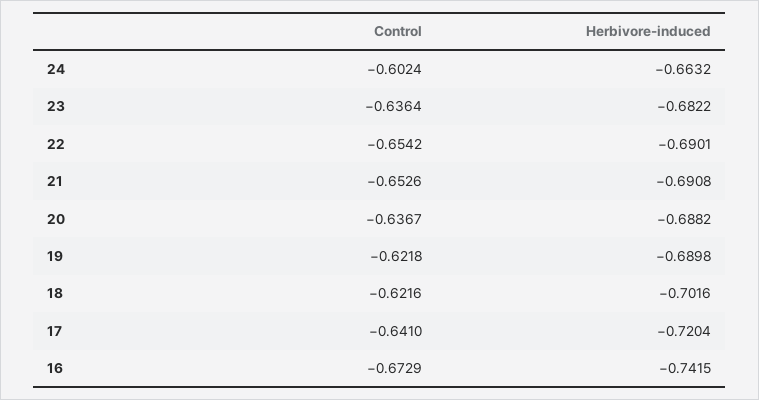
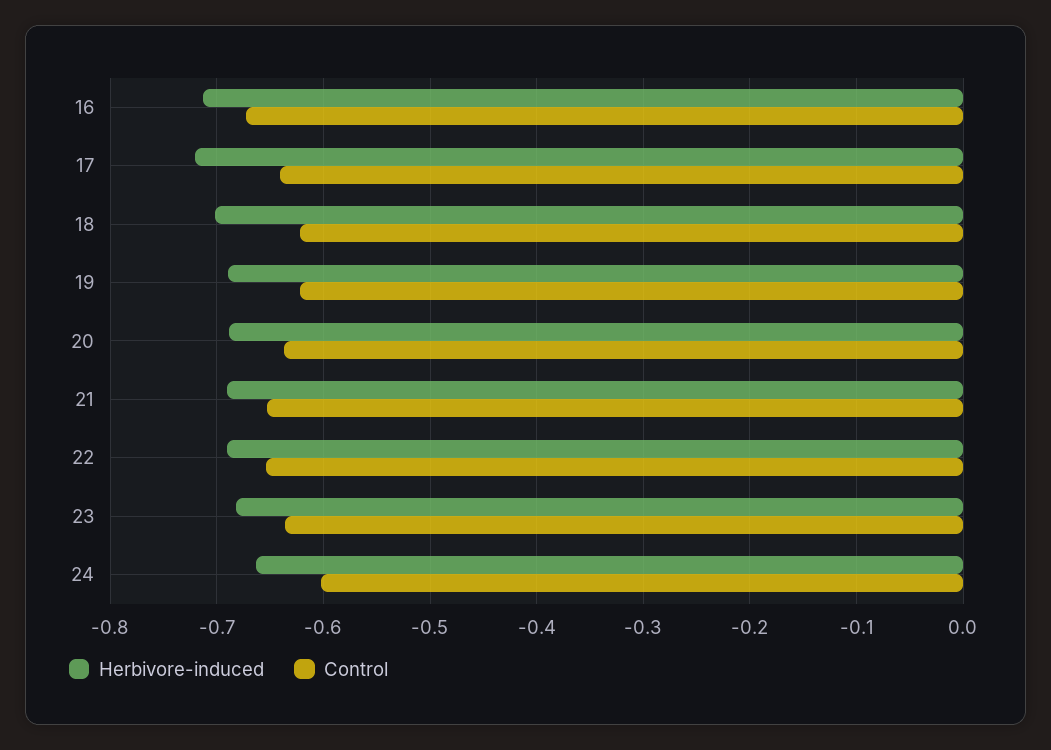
  {
    "Control": {
      "24": -0.6024,
      "23": -0.6364,
      "22": -0.6542,
      "21": -0.6526,
      "20": -0.6367,
      "19": -0.6218,
      "18": -0.6216,
      "17": -0.641,
      "16": -0.6729
    },
    "Herbivore-induced": {
      "24": -0.6632,
      "23": -0.6822,
      "22": -0.6901,
      "21": -0.6908,
      "20": -0.6882,
      "19": -0.6898,
      "18": -0.7016,
      "17": -0.7204,
-     "16": -0.7415
+     "16": -0.71
    }
  }

